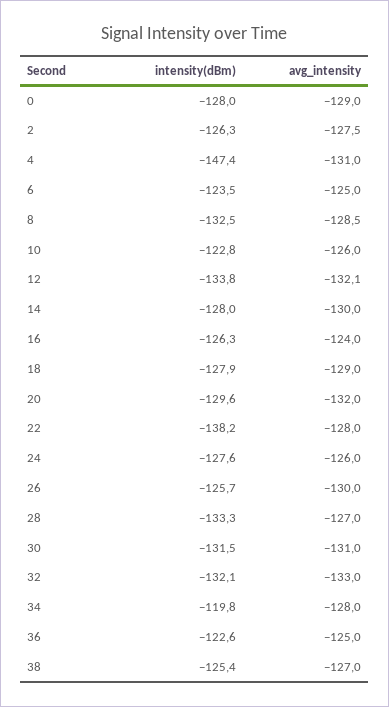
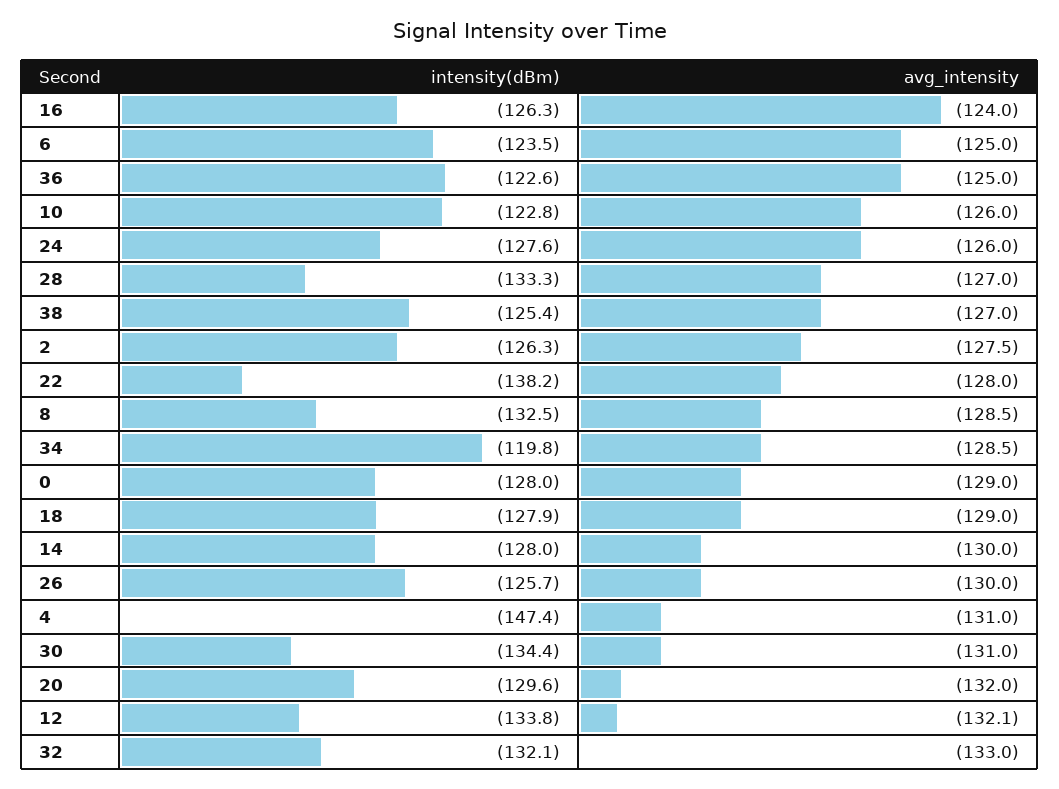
  {
    "intensity(dBm)": {
      "0": -128,
      "2": -126.3,
      "4": -147.4,
      "6": -123.5,
      "8": -132.5,
      "10": -122.8,
      "12": -133.8,
      "14": -128,
      "16": -126.3,
      "18": -127.9,
      "20": -129.6,
      "22": -138.2,
      "24": -127.6,
      "26": -125.7,
      "28": -133.3,
-     "30": -131.5,
+     "30": -134.4,
      "32": -132.1,
      "34": -119.8,
      "36": -122.6,
      "38": -125.4
    },
    "avg_intensity": {
      "0": -129,
      "2": -127.5,
      "4": -131,
      "6": -125,
      "8": -128.5,
      "10": -126,
      "12": -132.1,
      "14": -130,
      "16": -124,
      "18": -129,
      "20": -132,
      "22": -128,
      "24": -126,
      "26": -130,
      "28": -127,
      "30": -131,
      "32": -133,
-     "34": -128,
+     "34": -128.5,
      "36": -125,
      "38": -127
    }
  }

